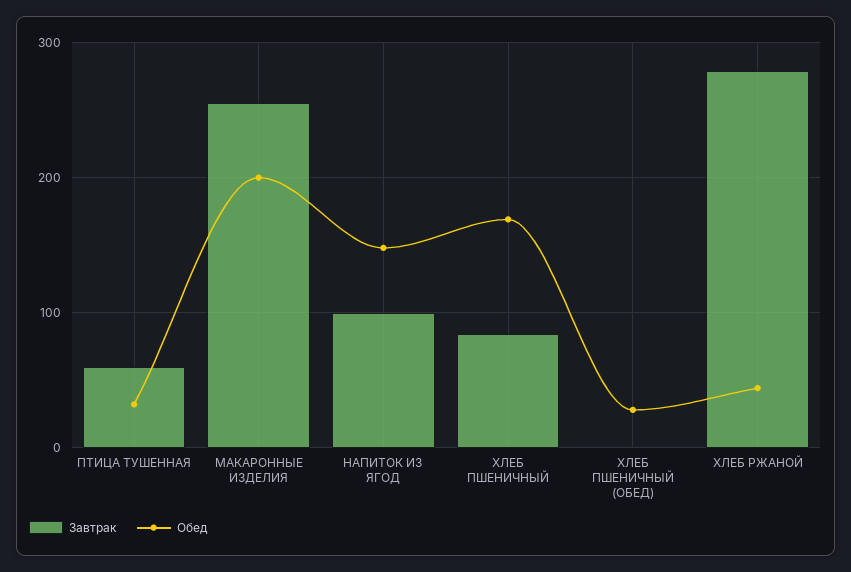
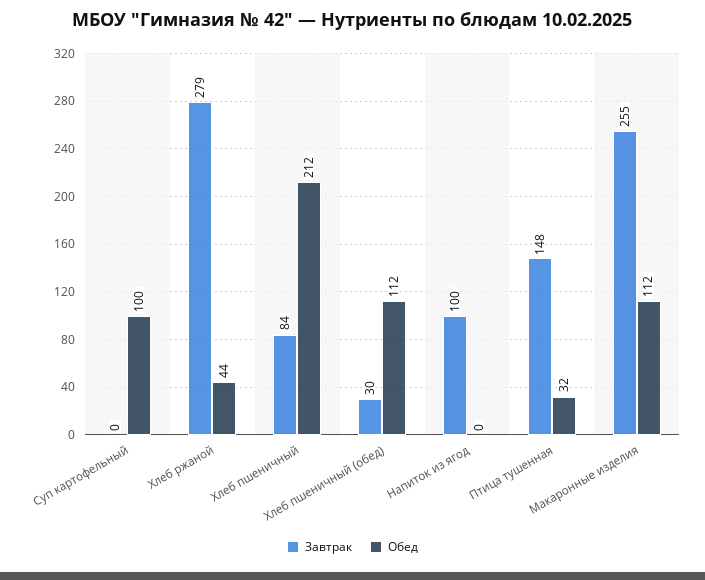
  {
    "Завтрак": {
-     "ПТИЦА ТУШЕННАЯ": 60,
+     "ПТИЦА ТУШЕННАЯ": 148,
      "МАКАРОННЫЕ ИЗДЕЛИЯ": 255,
      "НАПИТОК ИЗ ЯГОД": 100,
      "ХЛЕБ ПШЕНИЧНЫЙ": 84,
-     "ХЛЕБ ПШЕНИЧНЫЙ (ОБЕД)": 0,
+     "ХЛЕБ ПШЕНИЧНЫЙ (ОБЕД)": 30,
-     "ХЛЕБ РЖАНОЙ": 279
+     "ХЛЕБ РЖАНОЙ": 279,
+     "Суп картофельный": 0
    },
    "Обед": {
      "ПТИЦА ТУШЕННАЯ": 32,
-     "МАКАРОННЫЕ ИЗДЕЛИЯ": 200,
+     "МАКАРОННЫЕ ИЗДЕЛИЯ": 112,
-     "НАПИТОК ИЗ ЯГОД": 150,
+     "НАПИТОК ИЗ ЯГОД": 0,
-     "ХЛЕБ ПШЕНИЧНЫЙ": 170,
+     "ХЛЕБ ПШЕНИЧНЫЙ": 212,
-     "ХЛЕБ ПШЕНИЧНЫЙ (ОБЕД)": 30,
+     "ХЛЕБ ПШЕНИЧНЫЙ (ОБЕД)": 112,
-     "ХЛЕБ РЖАНОЙ": 44
+     "ХЛЕБ РЖАНОЙ": 44,
+     "Суп картофельный": 100
    }
  }

